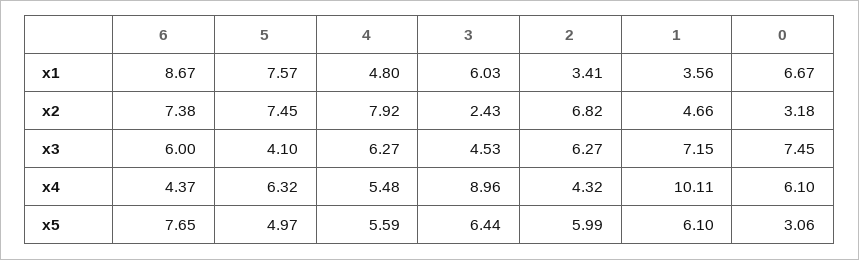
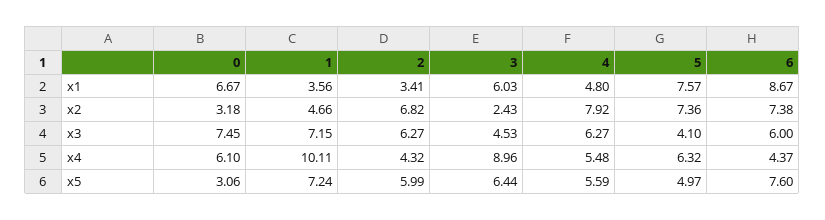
  {
    "6": {
      "x1": 8.67,
      "x2": 7.38,
      "x3": 6,
      "x4": 4.37,
-     "x5": 7.65
+     "x5": 7.6
    },
    "5": {
      "x1": 7.57,
-     "x2": 7.45,
+     "x2": 7.36,
      "x3": 4.1,
      "x4": 6.32,
      "x5": 4.97
    },
    "4": {
      "x1": 4.8,
      "x2": 7.92,
      "x3": 6.27,
      "x4": 5.48,
      "x5": 5.59
    },
    "3": {
      "x1": 6.03,
      "x2": 2.43,
      "x3": 4.53,
      "x4": 8.96,
      "x5": 6.44
    },
    "2": {
      "x1": 3.41,
      "x2": 6.82,
      "x3": 6.27,
      "x4": 4.32,
      "x5": 5.99
    },
    "1": {
      "x1": 3.56,
      "x2": 4.66,
      "x3": 7.15,
      "x4": 10.11,
-     "x5": 6.1
+     "x5": 7.24
    },
    "0": {
      "x1": 6.67,
      "x2": 3.18,
      "x3": 7.45,
      "x4": 6.1,
      "x5": 3.06
    }
  }

